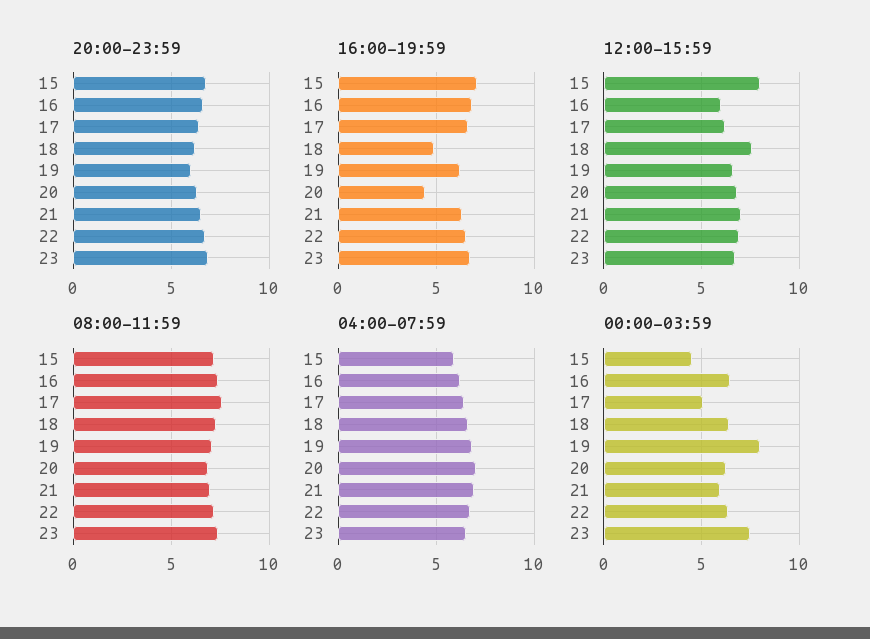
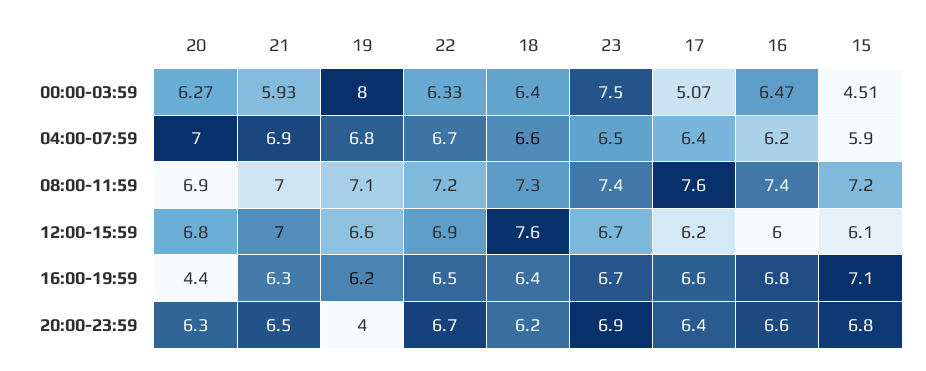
  {
    "20:00-23:59": {
      "15": 6.8,
      "16": 6.6,
      "17": 6.4,
      "18": 6.2,
-     "19": 6,
+     "19": 4,
      "20": 6.3,
      "21": 6.5,
      "22": 6.7,
      "23": 6.9
    },
    "16:00-19:59": {
      "15": 7.1,
      "16": 6.8,
      "17": 6.6,
-     "18": 5,
+     "18": 6.4,
      "19": 6.2,
      "20": 4.4,
      "21": 6.3,
      "22": 6.5,
      "23": 6.7
    },
    "12:00-15:59": {
-     "15": 8,
+     "15": 6.1,
      "16": 6,
      "17": 6.2,
      "18": 7.6,
      "19": 6.6,
      "20": 6.8,
      "21": 7,
      "22": 6.9,
      "23": 6.7
    },
    "08:00-11:59": {
      "15": 7.2,
      "16": 7.4,
      "17": 7.6,
      "18": 7.3,
      "19": 7.1,
      "20": 6.9,
      "21": 7,
      "22": 7.2,
      "23": 7.4
    },
    "04:00-07:59": {
      "15": 5.9,
      "16": 6.2,
      "17": 6.4,
      "18": 6.6,
      "19": 6.8,
      "20": 7,
      "21": 6.9,
      "22": 6.7,
      "23": 6.5
    },
    "00:00-03:59": {
      "15": 4.51,
      "16": 6.47,
      "17": 5.07,
      "18": 6.4,
      "19": 8,
      "20": 6.27,
      "21": 5.93,
      "22": 6.33,
      "23": 7.5
    }
  }

